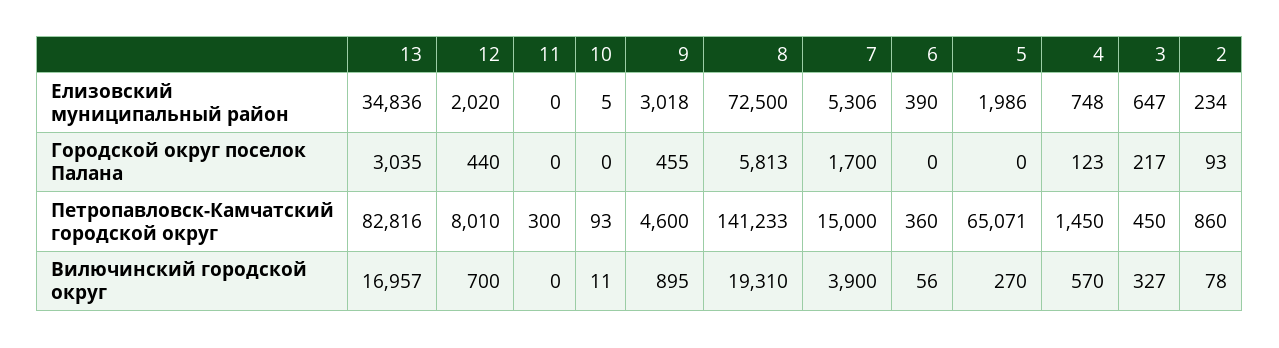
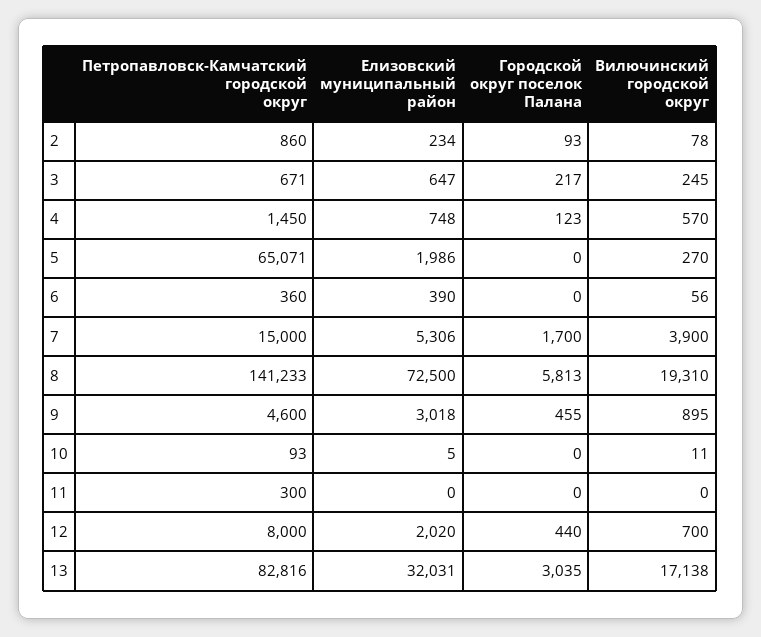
  {
    "13": {
-     "Елизовский муниципальный район": 34836,
+     "Елизовский муниципальный район": 32031,
      "Городской округ поселок Палана": 3035,
      "Петропавловск-Камчатский городской округ": 82816,
-     "Вилючинский городской округ": 16957
+     "Вилючинский городской округ": 17138
    },
    "12": {
      "Елизовский муниципальный район": 2020,
      "Городской округ поселок Палана": 440,
-     "Петропавловск-Камчатский городской округ": 8010,
+     "Петропавловск-Камчатский городской округ": 8000,
      "Вилючинский городской округ": 700
    },
    "11": {
      "Елизовский муниципальный район": 0,
      "Городской округ поселок Палана": 0,
      "Петропавловск-Камчатский городской округ": 300,
      "Вилючинский городской округ": 0
    },
    "10": {
      "Елизовский муниципальный район": 5,
      "Городской округ поселок Палана": 0,
      "Петропавловск-Камчатский городской округ": 93,
      "Вилючинский городской округ": 11
    },
    "9": {
      "Елизовский муниципальный район": 3018,
      "Городской округ поселок Палана": 455,
      "Петропавловск-Камчатский городской округ": 4600,
      "Вилючинский городской округ": 895
    },
    "8": {
      "Елизовский муниципальный район": 72500,
      "Городской округ поселок Палана": 5813,
      "Петропавловск-Камчатский городской округ": 141233,
      "Вилючинский городской округ": 19310
    },
    "7": {
      "Елизовский муниципальный район": 5306,
      "Городской округ поселок Палана": 1700,
      "Петропавловск-Камчатский городской округ": 15000,
      "Вилючинский городской округ": 3900
    },
    "6": {
      "Елизовский муниципальный район": 390,
      "Городской округ поселок Палана": 0,
      "Петропавловск-Камчатский городской округ": 360,
      "Вилючинский городской округ": 56
    },
    "5": {
      "Елизовский муниципальный район": 1986,
      "Городской округ поселок Палана": 0,
      "Петропавловск-Камчатский городской округ": 65071,
      "Вилючинский городской округ": 270
    },
    "4": {
      "Елизовский муниципальный район": 748,
      "Городской округ поселок Палана": 123,
      "Петропавловск-Камчатский городской округ": 1450,
      "Вилючинский городской округ": 570
    },
    "3": {
      "Елизовский муниципальный район": 647,
      "Городской округ поселок Палана": 217,
-     "Петропавловск-Камчатский городской округ": 450,
+     "Петропавловск-Камчатский городской округ": 671,
-     "Вилючинский городской округ": 327
+     "Вилючинский городской округ": 245
    },
    "2": {
      "Елизовский муниципальный район": 234,
      "Городской округ поселок Палана": 93,
      "Петропавловск-Камчатский городской округ": 860,
      "Вилючинский городской округ": 78
    }
  }

